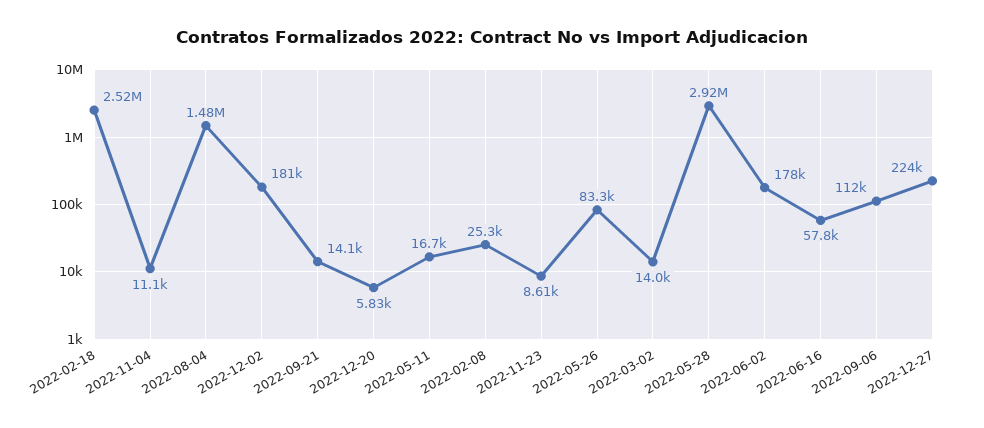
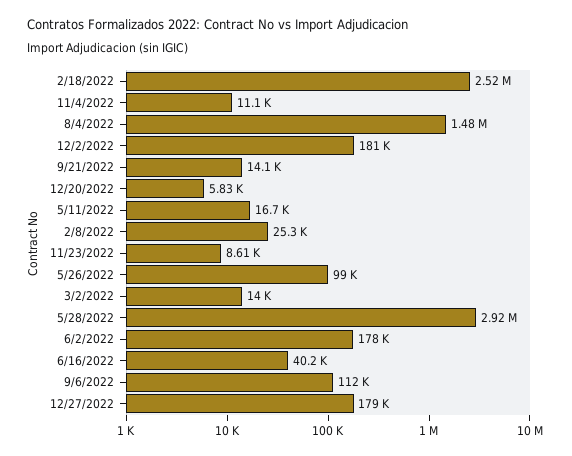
  {
    "2022-02-18": 2520000,
    "2022-11-04": 11100,
    "2022-08-04": 1480000,
    "2022-12-02": 181000,
    "2022-09-21": 14100,
    "2022-12-20": 5830,
    "2022-05-11": 16700,
    "2022-02-08": 25300,
    "2022-11-23": 8610,
-   "2022-05-26": 83300,
+   "2022-05-26": 99000,
    "2022-03-02": 14000,
    "2022-05-28": 2920000,
    "2022-06-02": 178000,
-   "2022-06-16": 57800,
+   "2022-06-16": 40200,
    "2022-09-06": 112000,
-   "2022-12-27": 224000
+   "2022-12-27": 179000
  }

